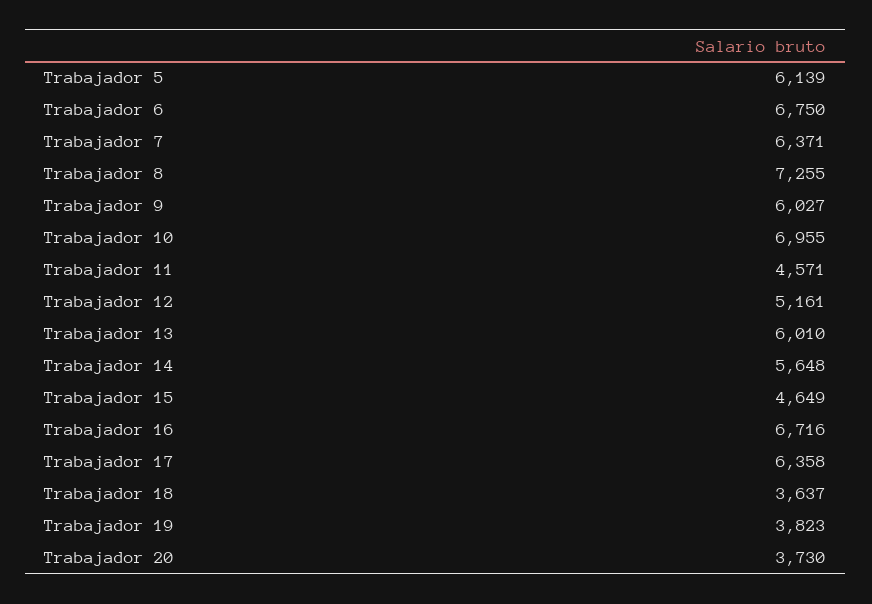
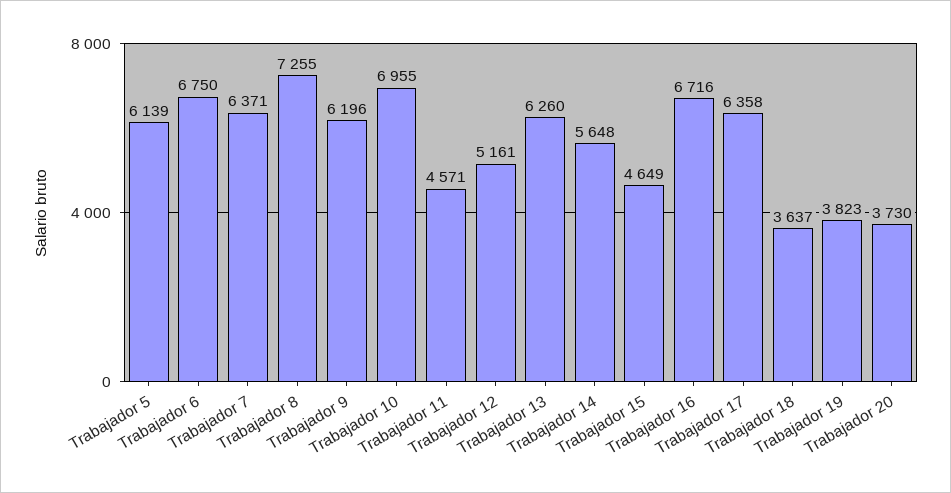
  {
    "Trabajador 5": 6139,
    "Trabajador 6": 6750,
    "Trabajador 7": 6371,
    "Trabajador 8": 7255,
-   "Trabajador 9": 6027,
+   "Trabajador 9": 6196,
    "Trabajador 10": 6955,
    "Trabajador 11": 4571,
    "Trabajador 12": 5161,
-   "Trabajador 13": 6010,
+   "Trabajador 13": 6260,
    "Trabajador 14": 5648,
    "Trabajador 15": 4649,
    "Trabajador 16": 6716,
    "Trabajador 17": 6358,
    "Trabajador 18": 3637,
    "Trabajador 19": 3823,
    "Trabajador 20": 3730
  }

